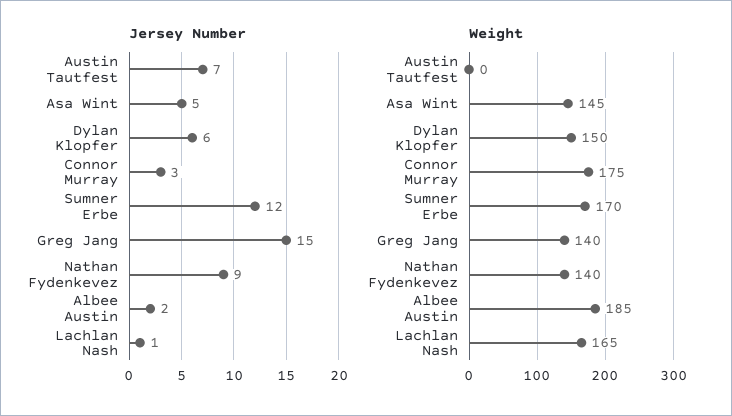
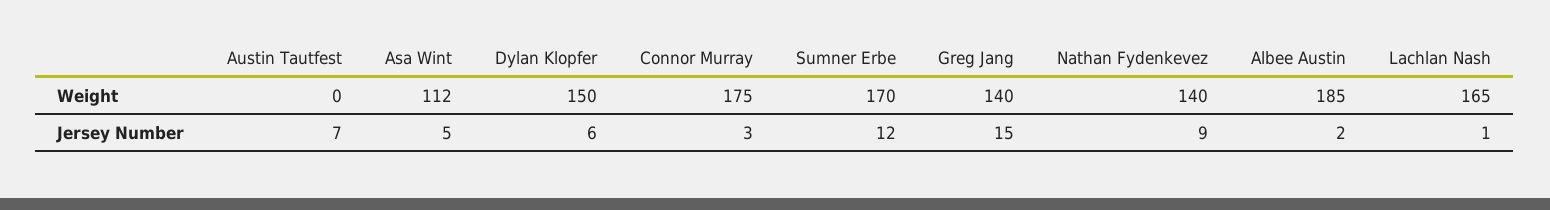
  {
    "Jersey Number": {
      "Austin Tautfest": 7,
      "Asa Wint": 5,
      "Dylan Klopfer": 6,
      "Connor Murray": 3,
      "Sumner Erbe": 12,
      "Greg Jang": 15,
      "Nathan Fydenkevez": 9,
      "Albee Austin": 2,
      "Lachlan Nash": 1
    },
    "Weight": {
      "Austin Tautfest": 0,
-     "Asa Wint": 145,
+     "Asa Wint": 112,
      "Dylan Klopfer": 150,
      "Connor Murray": 175,
      "Sumner Erbe": 170,
      "Greg Jang": 140,
      "Nathan Fydenkevez": 140,
      "Albee Austin": 185,
      "Lachlan Nash": 165
    }
  }

